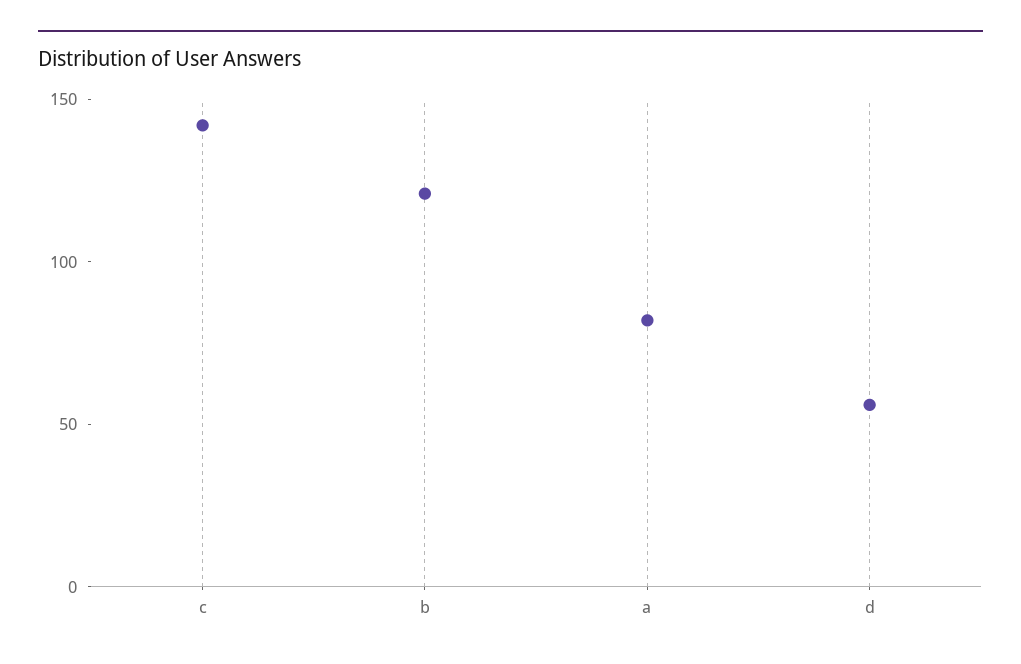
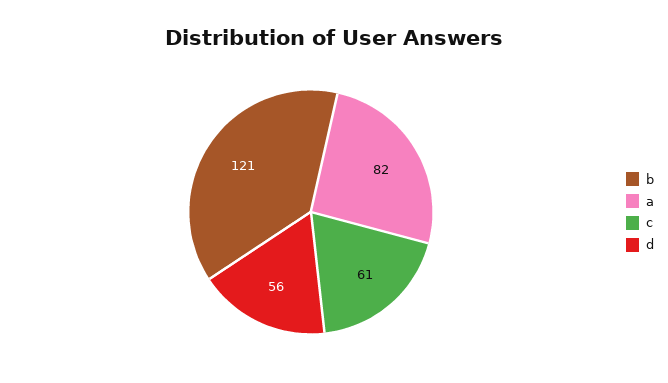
  {
-   "c": 140,
+   "c": 61,
    "b": 121,
    "a": 82,
    "d": 56
  }

